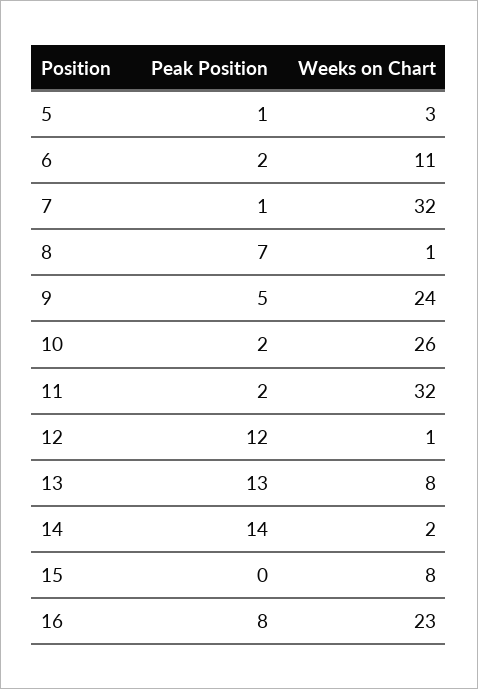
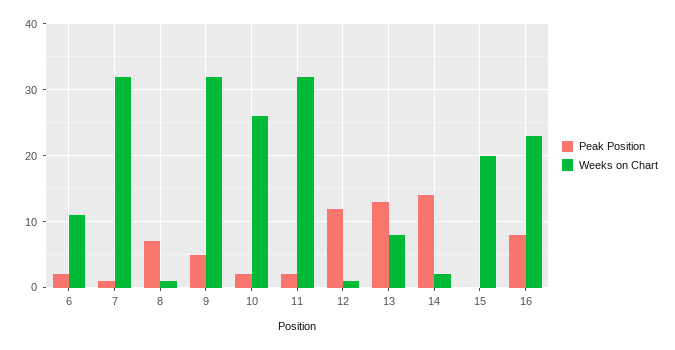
  {
    "Peak Position": {
-     "5": 1,
      "6": 2,
      "7": 1,
      "8": 7,
      "9": 5,
      "10": 2,
      "11": 2,
      "12": 12,
      "13": 13,
      "14": 14,
      "15": 0,
      "16": 8
    },
    "Weeks on Chart": {
-     "5": 3,
      "6": 11,
      "7": 32,
      "8": 1,
-     "9": 24,
+     "9": 32,
      "10": 26,
      "11": 32,
      "12": 1,
      "13": 8,
      "14": 2,
-     "15": 8,
+     "15": 20,
      "16": 23
    }
  }

